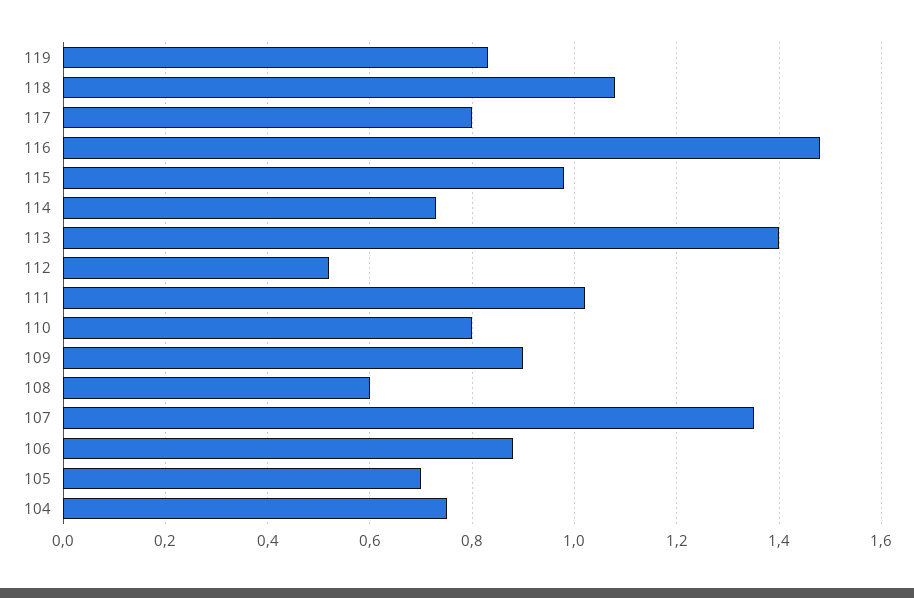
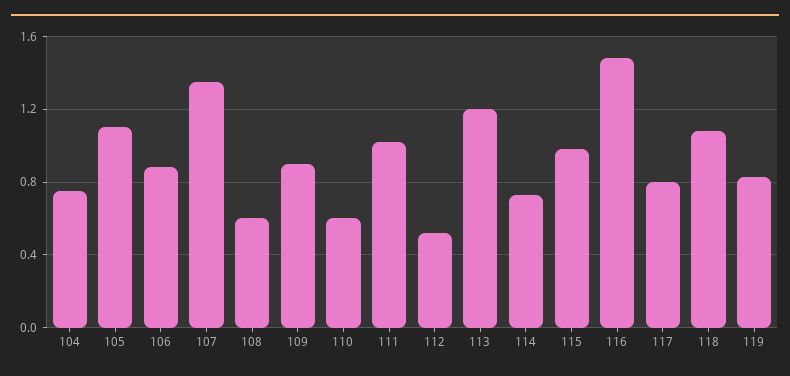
  {
    "119": 0.85,
    "118": 1.1,
    "117": 0.8,
    "116": 1.5,
    "115": 1,
    "114": 0.75,
-   "113": 1.4,
+   "113": 1.2,
    "112": 0.5,
    "111": 1,
-   "110": 0.8,
+   "110": 0.6,
    "109": 0.9,
    "108": 0.6,
    "107": 1.35,
    "106": 0.9,
-   "105": 0.7,
+   "105": 1.1,
    "104": 0.75
  }

